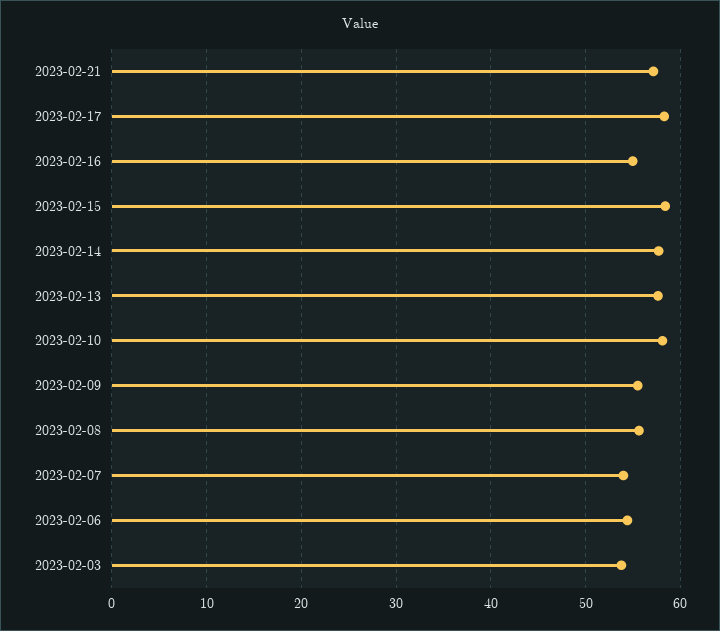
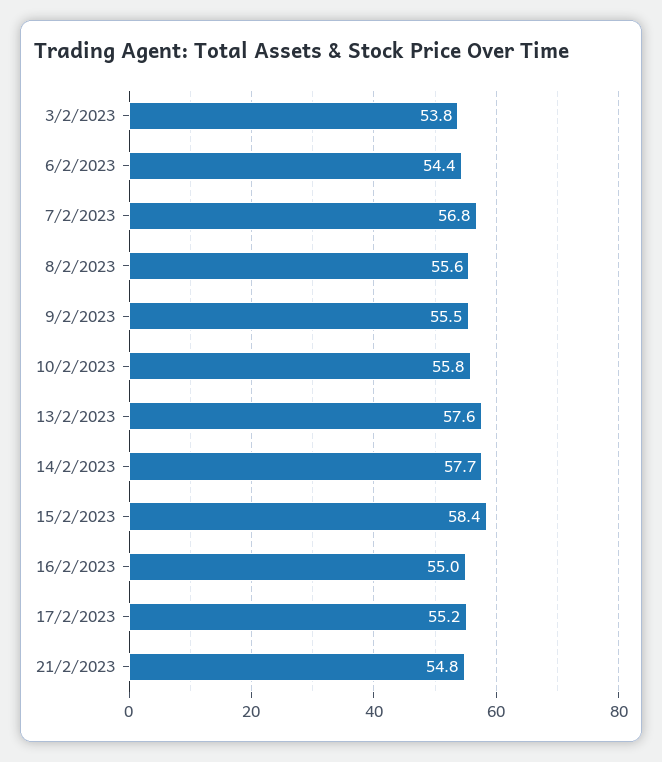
  {
-   "2023-02-21": 57,
+   "2023-02-21": 54.8,
-   "2023-02-17": 58,
+   "2023-02-17": 55.2,
    "2023-02-16": 55,
    "2023-02-15": 58.4,
    "2023-02-14": 57.7,
    "2023-02-13": 57.6,
-   "2023-02-10": 58,
+   "2023-02-10": 55.8,
    "2023-02-09": 55.5,
    "2023-02-08": 55.6,
-   "2023-02-07": 54,
+   "2023-02-07": 56.8,
    "2023-02-06": 54.4,
    "2023-02-03": 53.8
  }

